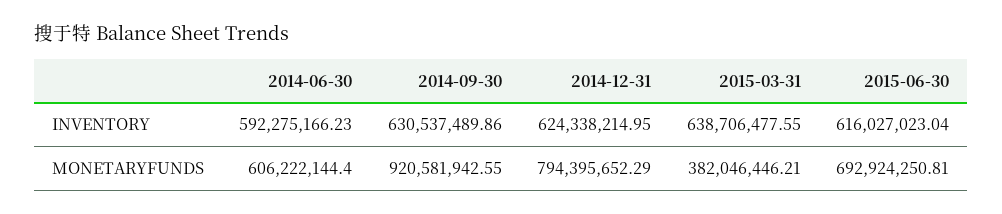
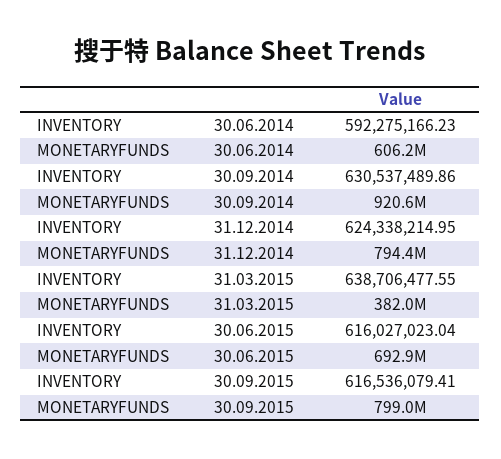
  {
    "2014-06-30": {
      "INVENTORY": 592275166.23,
      "MONETARYFUNDS": 606222144.4
    },
    "2014-09-30": {
      "INVENTORY": 630537489.86,
      "MONETARYFUNDS": 920581942.55
    },
    "2014-12-31": {
      "INVENTORY": 624338214.95,
      "MONETARYFUNDS": 794395652.29
    },
    "2015-03-31": {
      "INVENTORY": 638706477.55,
      "MONETARYFUNDS": 382046446.21
    },
    "2015-06-30": {
      "INVENTORY": 616027023.04,
      "MONETARYFUNDS": 692924250.81
-   }
+   },
+   "30.09.2015": {
+     "INVENTORY": 616536079.41,
+     "MONETARYFUNDS": 799000000
+   }
  }

